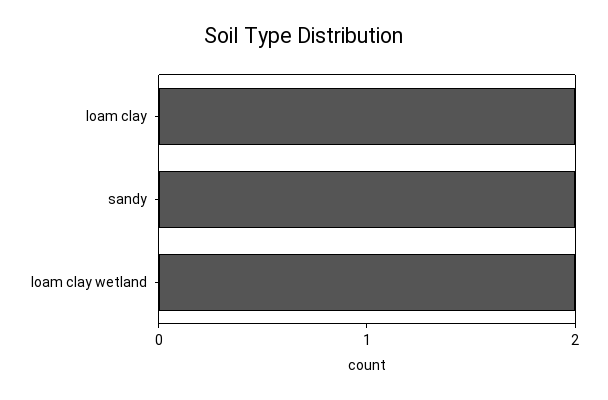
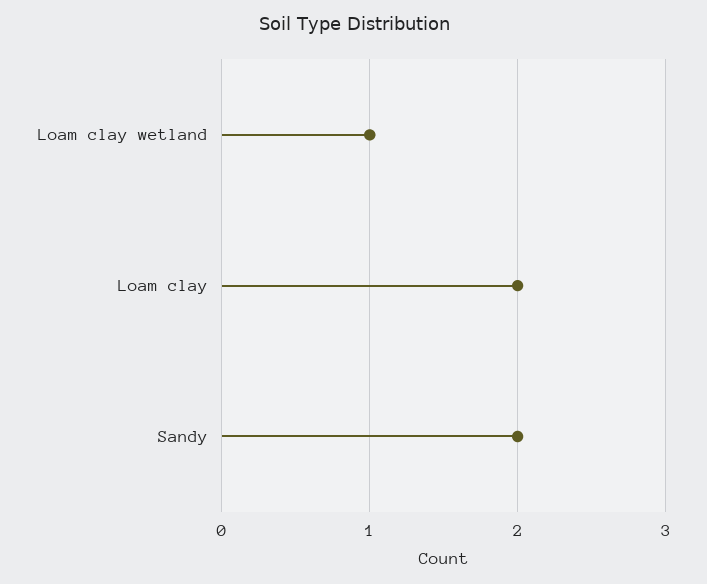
  {
    "loam clay": 2,
    "sandy": 2,
-   "loam clay wetland": 2
+   "loam clay wetland": 1
  }

